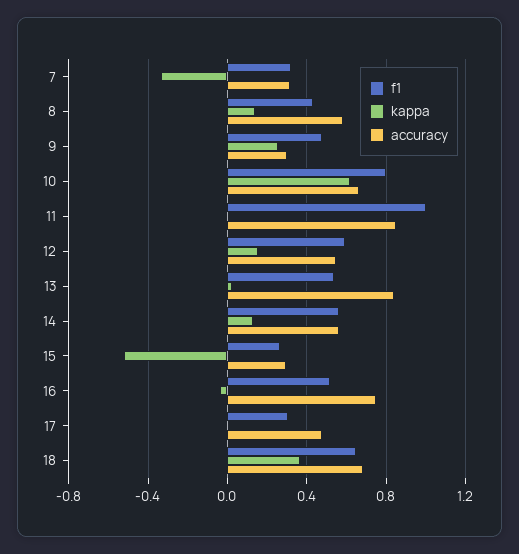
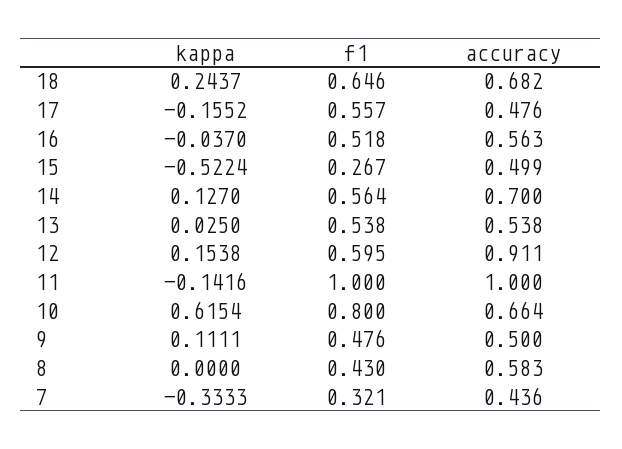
  {
    "f1": {
      "7": 0.321,
      "8": 0.43,
      "9": 0.476,
      "10": 0.8,
      "11": 1,
      "12": 0.595,
      "13": 0.538,
      "14": 0.564,
      "15": 0.267,
      "16": 0.518,
-     "17": 0.3,
+     "17": 0.557,
      "18": 0.646
    },
    "kappa": {
      "7": -0.3333,
-     "8": 0.15,
+     "8": 0,
-     "9": 0.25,
+     "9": 0.1111,
      "10": 0.6154,
-     "11": 0,
+     "11": -0.1416,
      "12": 0.1538,
      "13": 0.025,
      "14": 0.127,
      "15": -0.5224,
      "16": -0.037,
-     "17": 0,
+     "17": -0.1552,
-     "18": 0.35
+     "18": 0.2437
    },
    "accuracy": {
-     "7": 0.3,
+     "7": 0.436,
      "8": 0.583,
-     "9": 0.3,
+     "9": 0.5,
      "10": 0.664,
-     "11": 0.85,
+     "11": 1,
-     "12": 0.55,
+     "12": 0.911,
-     "13": 0.85,
+     "13": 0.538,
-     "14": 0.55,
+     "14": 0.7,
-     "15": 0.3,
+     "15": 0.499,
-     "16": 0.75,
+     "16": 0.563,
      "17": 0.476,
      "18": 0.682
    }
  }

